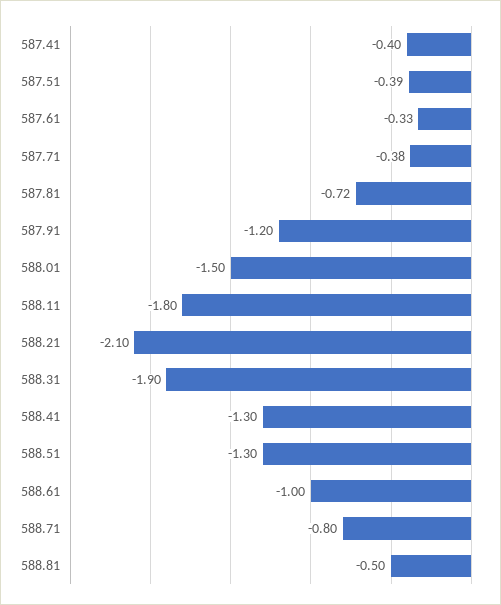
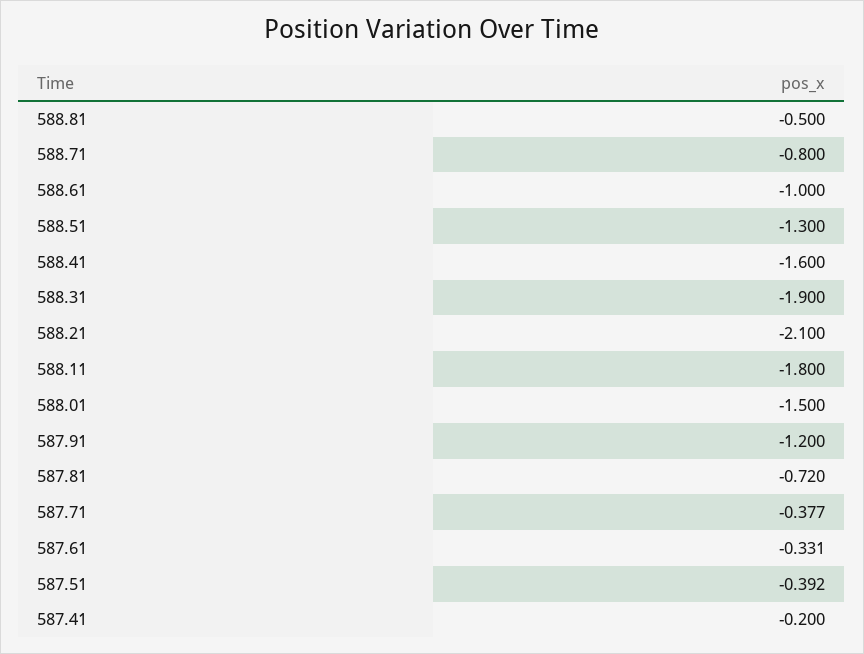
  {
-   "587.41": -0.4,
+   "587.41": -0.2,
    "587.51": -0.392,
    "587.61": -0.331,
    "587.71": -0.377,
    "587.81": -0.72,
    "587.91": -1.2,
    "588.01": -1.5,
    "588.11": -1.8,
    "588.21": -2.1,
    "588.31": -1.9,
-   "588.41": -1.3,
+   "588.41": -1.6,
    "588.51": -1.3,
    "588.61": -1,
    "588.71": -0.8,
    "588.81": -0.5
  }

